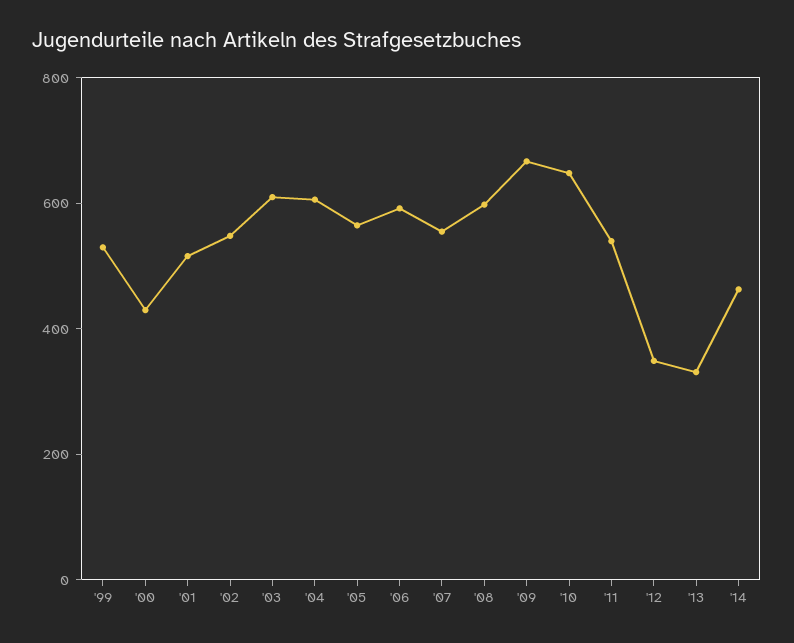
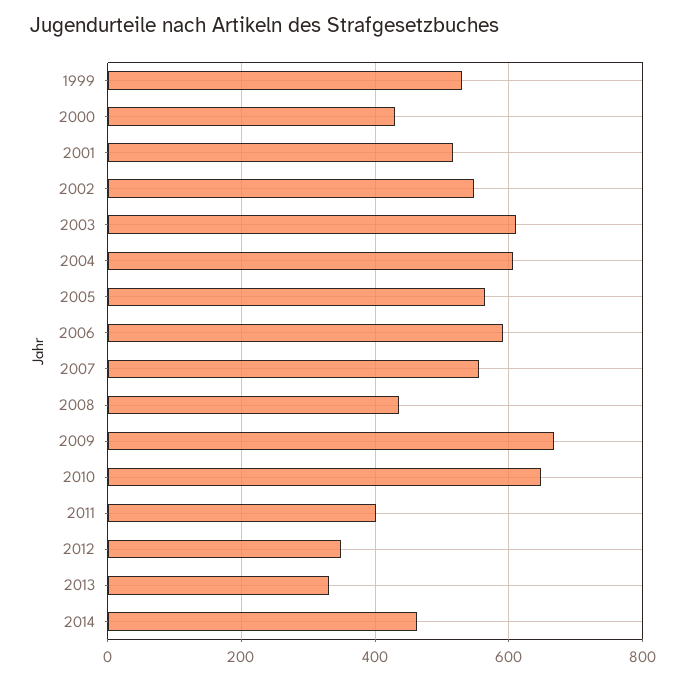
  {
    "'99": 540,
    "'00": 440,
    "'01": 520,
    "'02": 540,
    "'03": 620,
    "'04": 600,
    "'05": 560,
    "'06": 600,
    "'07": 560,
-   "'08": 600,
+   "'08": 440,
    "'09": 660,
    "'10": 640,
-   "'11": 550,
+   "'11": 400,
    "'12": 340,
    "'13": 340,
    "'14": 460
  }

